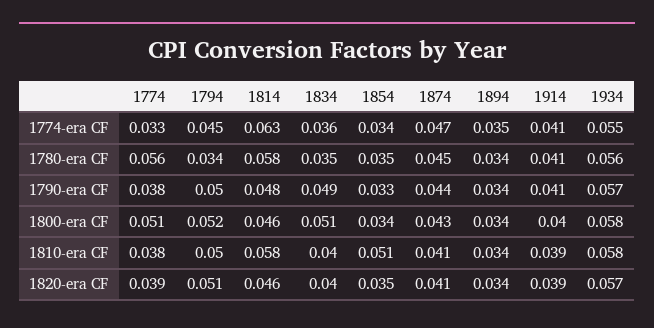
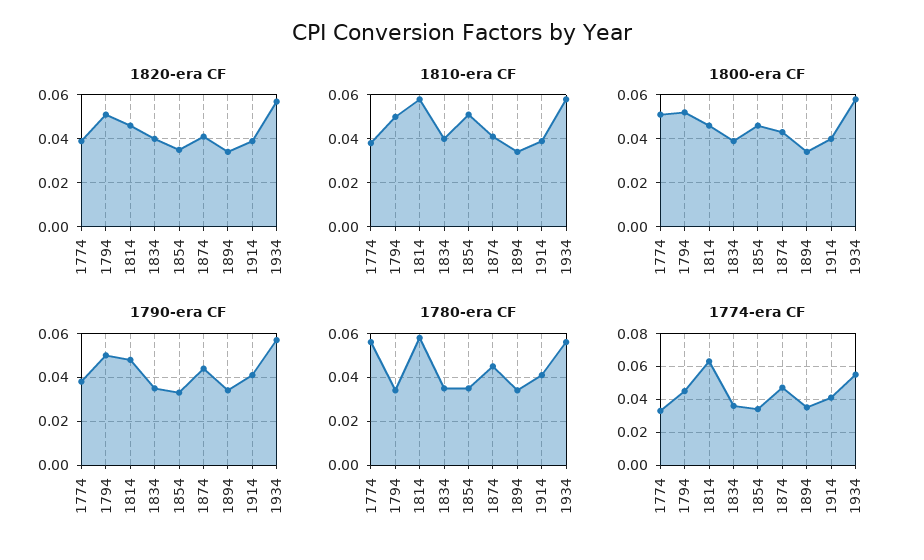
  {
    "1774-era CF": {
      "1774": 0.033,
      "1794": 0.045,
      "1814": 0.063,
      "1834": 0.036,
      "1854": 0.034,
      "1874": 0.047,
      "1894": 0.035,
      "1914": 0.041,
      "1934": 0.055
    },
    "1780-era CF": {
      "1774": 0.056,
      "1794": 0.034,
      "1814": 0.058,
      "1834": 0.035,
      "1854": 0.035,
      "1874": 0.045,
      "1894": 0.034,
      "1914": 0.041,
      "1934": 0.056
    },
    "1790-era CF": {
      "1774": 0.038,
      "1794": 0.05,
      "1814": 0.048,
-     "1834": 0.049,
+     "1834": 0.035,
      "1854": 0.033,
      "1874": 0.044,
      "1894": 0.034,
      "1914": 0.041,
      "1934": 0.057
    },
    "1800-era CF": {
      "1774": 0.051,
      "1794": 0.052,
      "1814": 0.046,
-     "1834": 0.051,
+     "1834": 0.04,
-     "1854": 0.034,
+     "1854": 0.045,
      "1874": 0.043,
      "1894": 0.034,
      "1914": 0.04,
      "1934": 0.058
    },
    "1810-era CF": {
      "1774": 0.038,
      "1794": 0.05,
      "1814": 0.058,
      "1834": 0.04,
      "1854": 0.051,
      "1874": 0.041,
      "1894": 0.034,
      "1914": 0.039,
      "1934": 0.058
    },
    "1820-era CF": {
      "1774": 0.039,
      "1794": 0.051,
      "1814": 0.046,
      "1834": 0.04,
      "1854": 0.035,
      "1874": 0.041,
      "1894": 0.034,
      "1914": 0.039,
      "1934": 0.057
    }
  }

